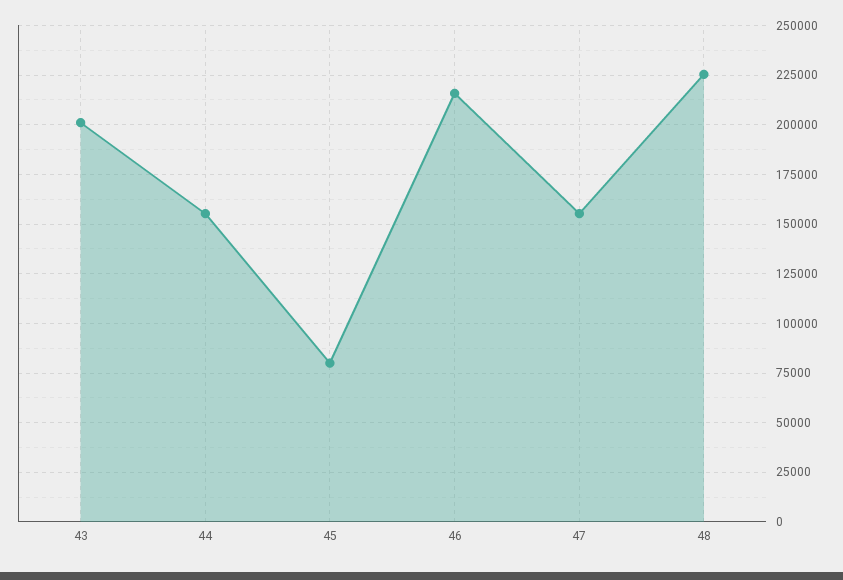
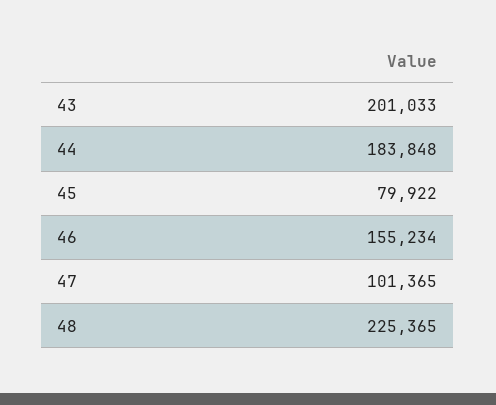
  {
    "43": 201033,
-   "44": 155000,
+   "44": 183848,
    "45": 79922,
-   "46": 215000,
+   "46": 155234,
-   "47": 155000,
+   "47": 101365,
    "48": 225365
  }

